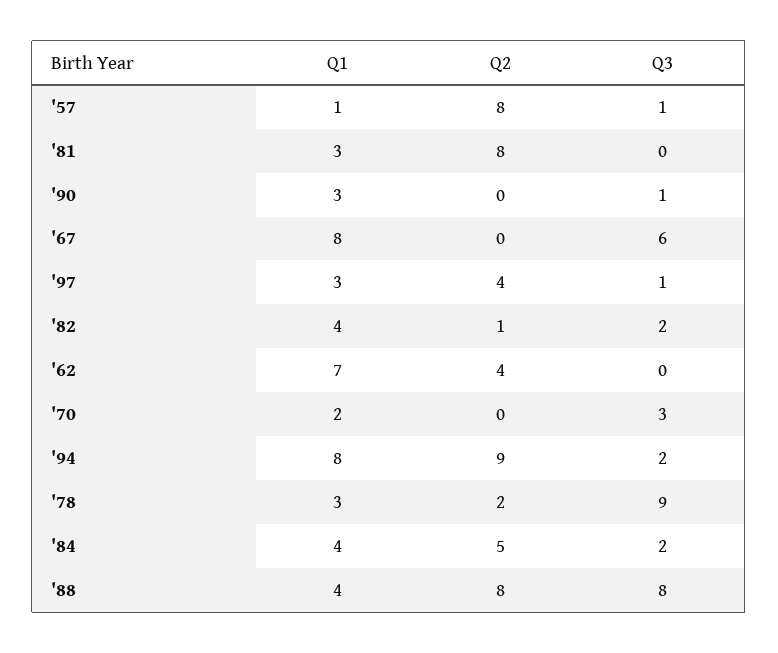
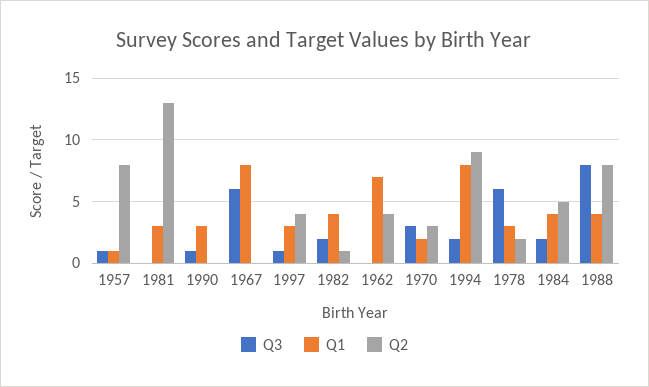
  {
    "Q1": {
      "'57": 1,
      "'81": 3,
      "'90": 3,
      "'67": 8,
      "'97": 3,
      "'82": 4,
      "'62": 7,
      "'70": 2,
      "'94": 8,
      "'78": 3,
      "'84": 4,
      "'88": 4
    },
    "Q2": {
      "'57": 8,
-     "'81": 8,
+     "'81": 13,
      "'90": 0,
      "'67": 0,
      "'97": 4,
      "'82": 1,
      "'62": 4,
-     "'70": 0,
+     "'70": 3,
      "'94": 9,
      "'78": 2,
      "'84": 5,
      "'88": 8
    },
    "Q3": {
      "'57": 1,
      "'81": 0,
      "'90": 1,
      "'67": 6,
      "'97": 1,
      "'82": 2,
      "'62": 0,
      "'70": 3,
      "'94": 2,
-     "'78": 9,
+     "'78": 6,
      "'84": 2,
      "'88": 8
    }
  }

